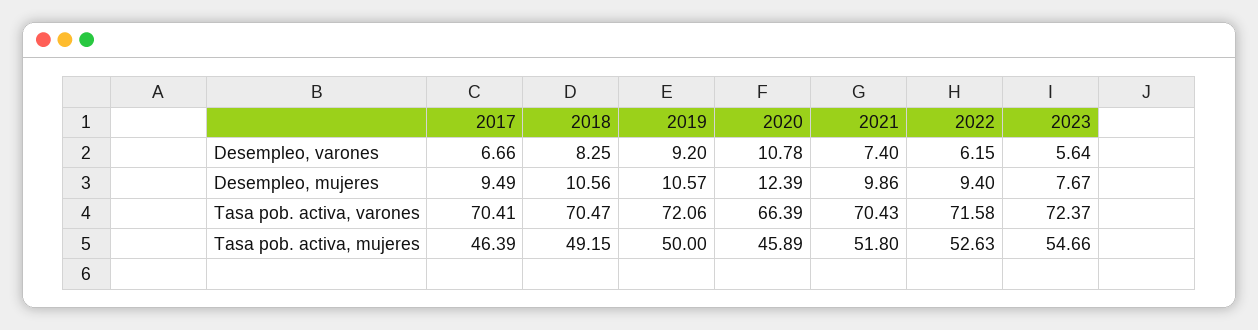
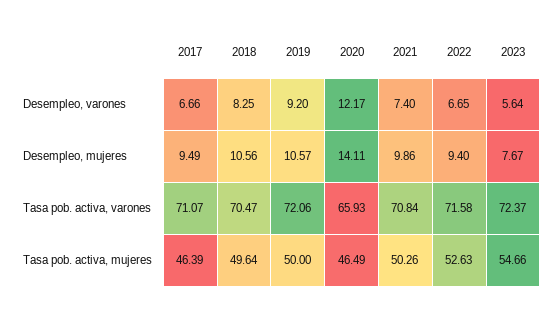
  {
    "2017": {
      "Desempleo, varones": 6.66,
      "Desempleo, mujeres": 9.49,
-     "Tasa pob. activa, varones": 70.41,
+     "Tasa pob. activa, varones": 71.07,
      "Tasa pob. activa, mujeres": 46.39
    },
    "2018": {
      "Desempleo, varones": 8.25,
      "Desempleo, mujeres": 10.56,
      "Tasa pob. activa, varones": 70.47,
-     "Tasa pob. activa, mujeres": 49.15
+     "Tasa pob. activa, mujeres": 49.64
    },
    "2019": {
      "Desempleo, varones": 9.2,
      "Desempleo, mujeres": 10.57,
      "Tasa pob. activa, varones": 72.06,
      "Tasa pob. activa, mujeres": 50
    },
    "2020": {
-     "Desempleo, varones": 10.78,
+     "Desempleo, varones": 12.17,
-     "Desempleo, mujeres": 12.39,
+     "Desempleo, mujeres": 14.11,
-     "Tasa pob. activa, varones": 66.39,
+     "Tasa pob. activa, varones": 65.93,
-     "Tasa pob. activa, mujeres": 45.89
+     "Tasa pob. activa, mujeres": 46.49
    },
    "2021": {
      "Desempleo, varones": 7.4,
      "Desempleo, mujeres": 9.86,
-     "Tasa pob. activa, varones": 70.43,
+     "Tasa pob. activa, varones": 70.84,
-     "Tasa pob. activa, mujeres": 51.8
+     "Tasa pob. activa, mujeres": 50.26
    },
    "2022": {
-     "Desempleo, varones": 6.15,
+     "Desempleo, varones": 6.65,
      "Desempleo, mujeres": 9.4,
      "Tasa pob. activa, varones": 71.58,
      "Tasa pob. activa, mujeres": 52.63
    },
    "2023": {
      "Desempleo, varones": 5.64,
      "Desempleo, mujeres": 7.67,
      "Tasa pob. activa, varones": 72.37,
      "Tasa pob. activa, mujeres": 54.66
    }
  }

